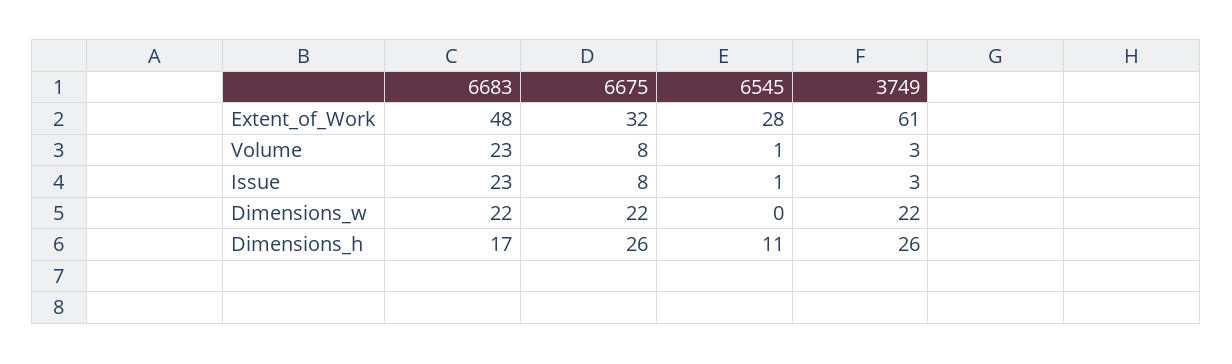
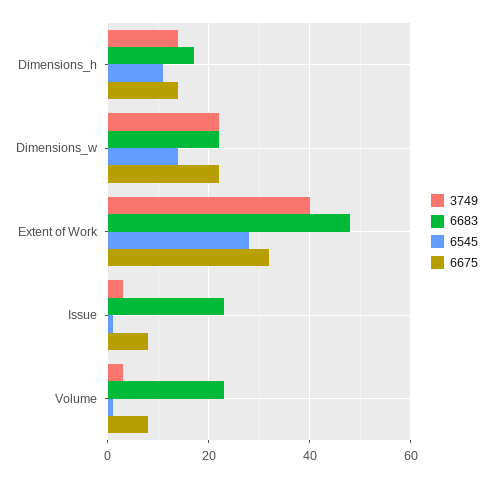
  {
    "6683": {
      "Extent_of_Work": 48,
      "Volume": 23,
      "Issue": 23,
      "Dimensions_w": 22,
      "Dimensions_h": 17
    },
    "6675": {
      "Extent_of_Work": 32,
      "Volume": 8,
      "Issue": 8,
      "Dimensions_w": 22,
-     "Dimensions_h": 26
+     "Dimensions_h": 15
    },
    "6545": {
      "Extent_of_Work": 28,
      "Volume": 1,
      "Issue": 1,
-     "Dimensions_w": 0,
+     "Dimensions_w": 15,
      "Dimensions_h": 11
    },
    "3749": {
-     "Extent_of_Work": 61,
+     "Extent_of_Work": 40,
      "Volume": 3,
      "Issue": 3,
      "Dimensions_w": 22,
-     "Dimensions_h": 26
+     "Dimensions_h": 15
    }
  }

